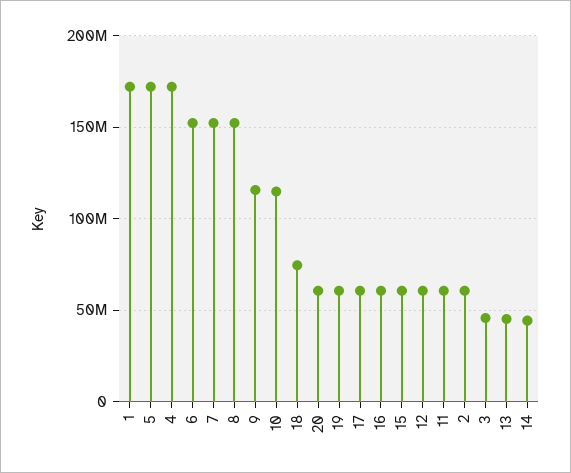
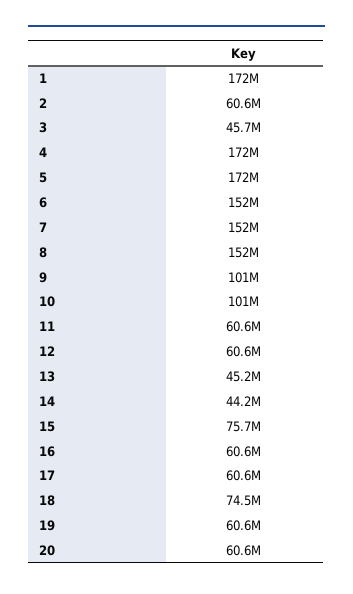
  {
    "1": 172000000,
    "5": 172000000,
    "4": 172000000,
    "6": 152000000,
    "7": 152000000,
    "8": 152000000,
-   "9": 115000000,
+   "9": 101000000,
-   "10": 115000000,
+   "10": 101000000,
    "18": 74500000,
    "20": 60600000,
    "19": 60600000,
    "17": 60600000,
    "16": 60600000,
-   "15": 60000000,
+   "15": 75700000,
    "12": 60600000,
    "11": 60600000,
    "2": 60600000,
    "3": 45700000,
    "13": 45200000,
    "14": 44200000
  }

